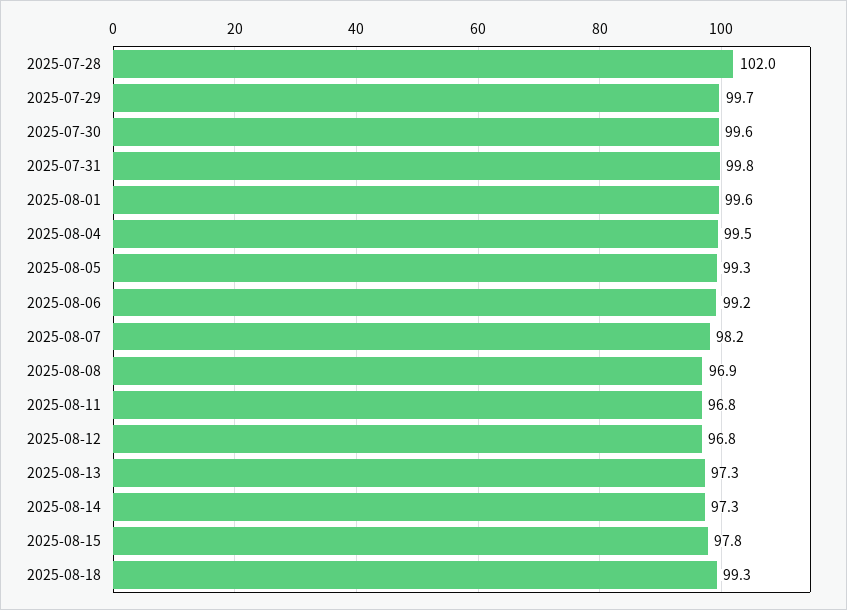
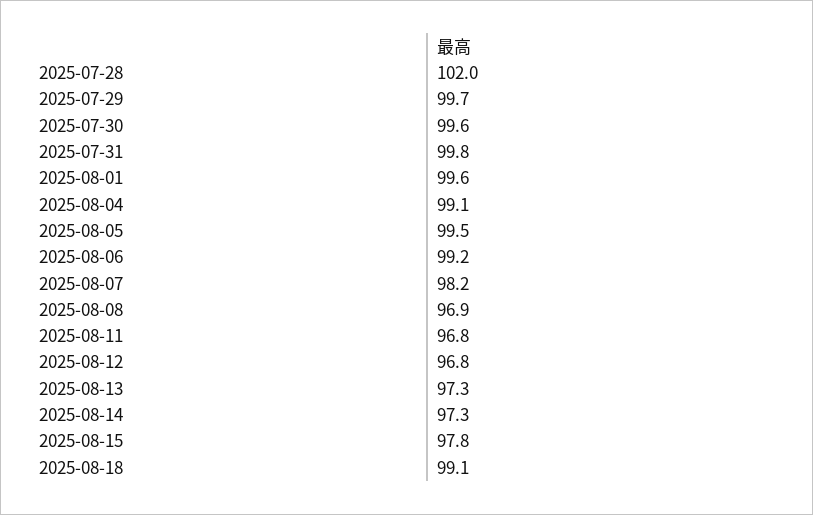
  {
    "2025-07-28": 102,
    "2025-07-29": 99.7,
    "2025-07-30": 99.6,
    "2025-07-31": 99.8,
    "2025-08-01": 99.6,
-   "2025-08-04": 99.5,
+   "2025-08-04": 99.1,
-   "2025-08-05": 99.3,
+   "2025-08-05": 99.5,
    "2025-08-06": 99.2,
    "2025-08-07": 98.2,
    "2025-08-08": 96.9,
    "2025-08-11": 96.8,
    "2025-08-12": 96.8,
    "2025-08-13": 97.3,
    "2025-08-14": 97.3,
    "2025-08-15": 97.8,
-   "2025-08-18": 99.3
+   "2025-08-18": 99.1
  }

